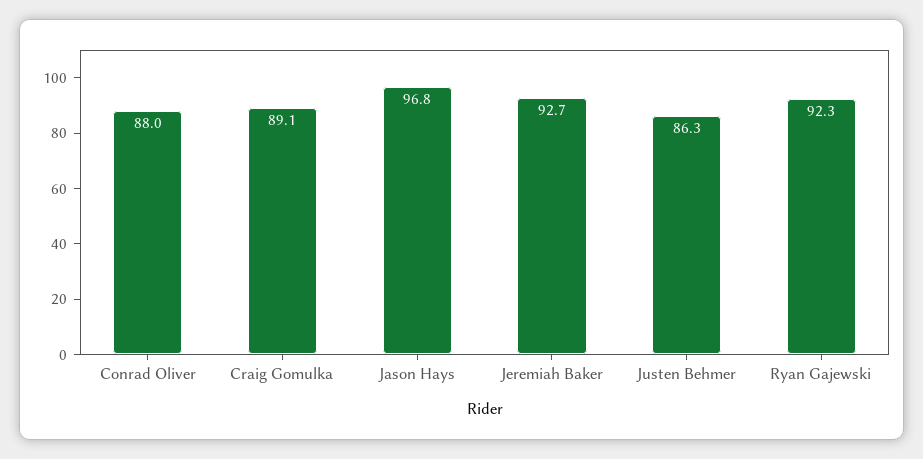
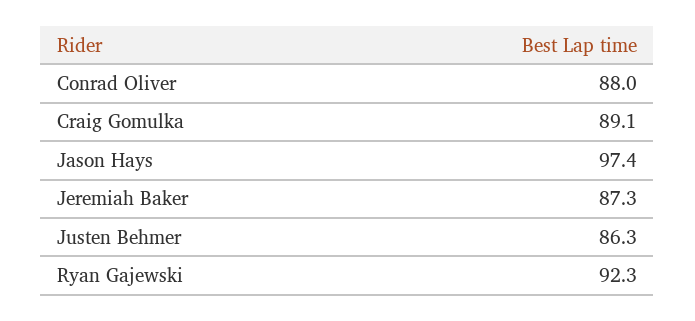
  {
    "Conrad Oliver": 88,
    "Craig Gomulka": 89.1,
-   "Jason Hays": 96.8,
+   "Jason Hays": 97.4,
-   "Jeremiah Baker": 92.7,
+   "Jeremiah Baker": 87.3,
    "Justen Behmer": 86.3,
    "Ryan Gajewski": 92.3
  }

